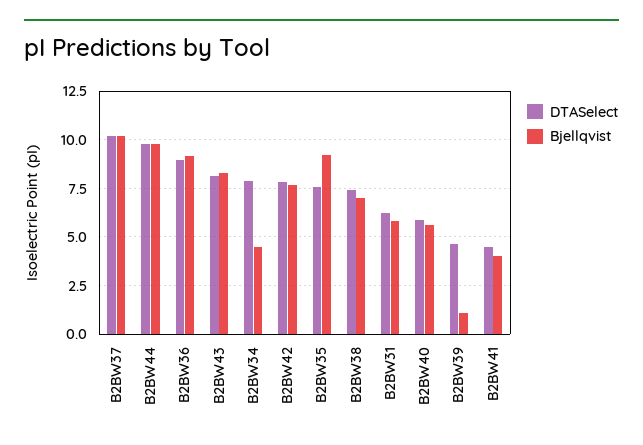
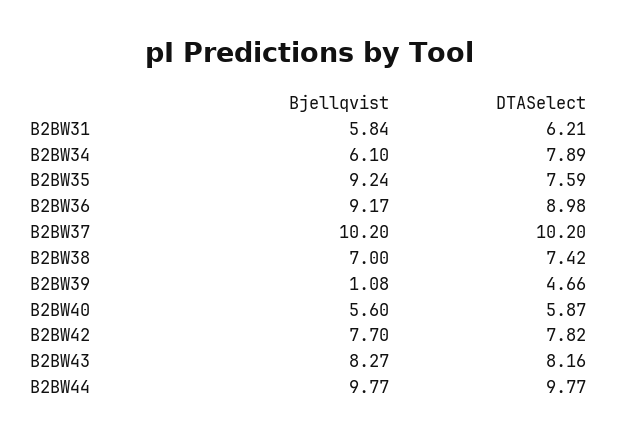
  {
    "DTASelect": {
      "B2BW37": 10.2,
      "B2BW44": 9.77,
      "B2BW36": 8.98,
      "B2BW43": 8.16,
      "B2BW34": 7.89,
      "B2BW42": 7.82,
      "B2BW35": 7.59,
      "B2BW38": 7.42,
      "B2BW31": 6.21,
      "B2BW40": 5.87,
-     "B2BW39": 4.66,
+     "B2BW39": 4.66
-     "B2BW41": 4.5
    },
    "Bjellqvist": {
      "B2BW37": 10.2,
      "B2BW44": 9.77,
      "B2BW36": 9.17,
      "B2BW43": 8.27,
-     "B2BW34": 4.5,
+     "B2BW34": 6.1,
      "B2BW42": 7.7,
      "B2BW35": 9.24,
      "B2BW38": 7,
      "B2BW31": 5.84,
      "B2BW40": 5.6,
-     "B2BW39": 1.08,
+     "B2BW39": 1.08
-     "B2BW41": 4
    }
  }

